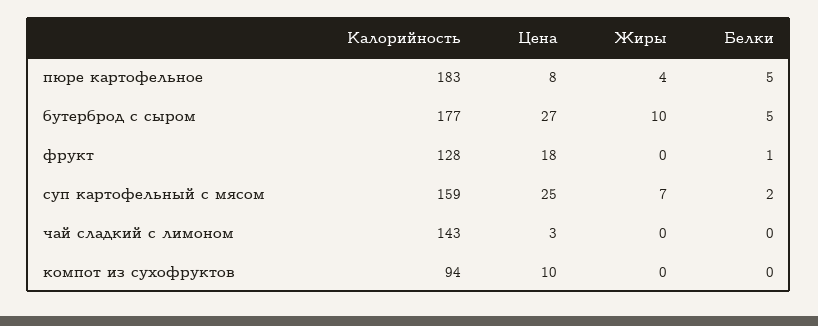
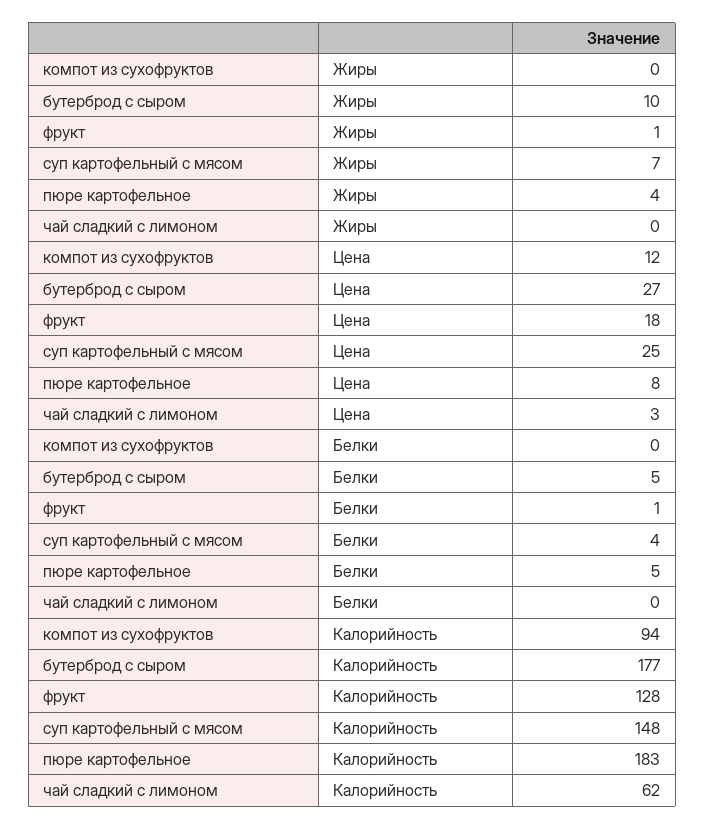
  {
    "Калорийность": {
      "пюре картофельное": 183,
      "бутерброд с сыром": 177,
      "фрукт": 128,
-     "суп картофельный с мясом": 159,
+     "суп картофельный с мясом": 148,
-     "чай сладкий с лимоном": 143,
+     "чай сладкий с лимоном": 62,
      "компот из сухофруктов": 94
    },
    "Цена": {
      "пюре картофельное": 8,
      "бутерброд с сыром": 27,
      "фрукт": 18,
      "суп картофельный с мясом": 25,
      "чай сладкий с лимоном": 3,
-     "компот из сухофруктов": 10
+     "компот из сухофруктов": 12
    },
    "Жиры": {
      "пюре картофельное": 4,
      "бутерброд с сыром": 10,
-     "фрукт": 0,
+     "фрукт": 1,
      "суп картофельный с мясом": 7,
      "чай сладкий с лимоном": 0,
      "компот из сухофруктов": 0
    },
    "Белки": {
      "пюре картофельное": 5,
      "бутерброд с сыром": 5,
      "фрукт": 1,
-     "суп картофельный с мясом": 2,
+     "суп картофельный с мясом": 4,
      "чай сладкий с лимоном": 0,
      "компот из сухофруктов": 0
    }
  }

